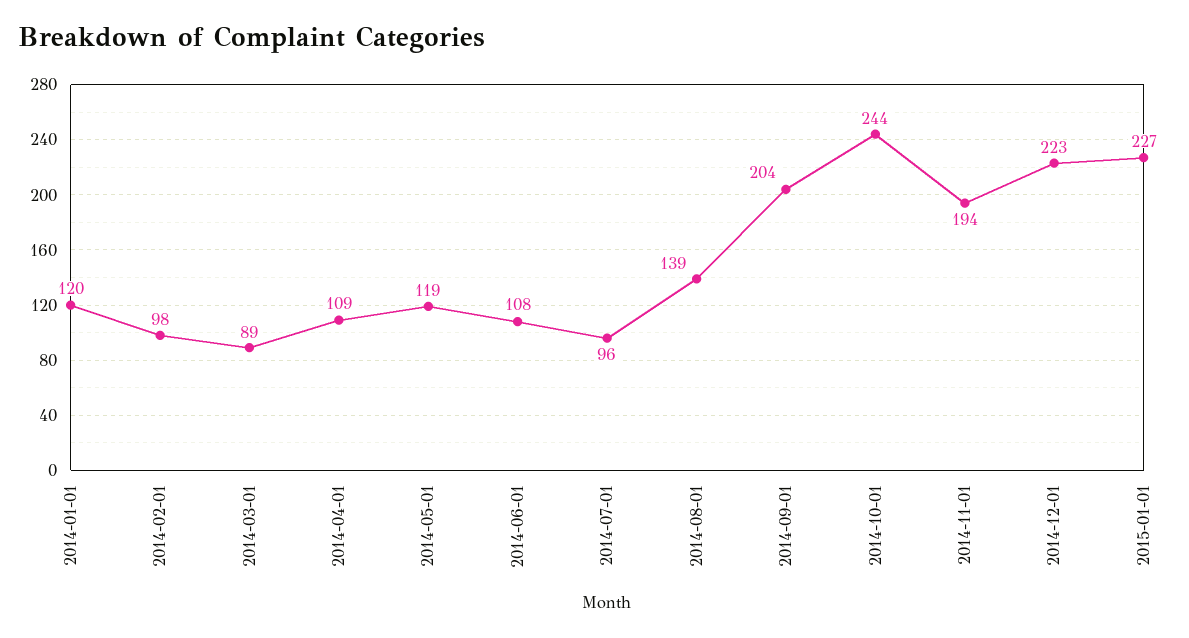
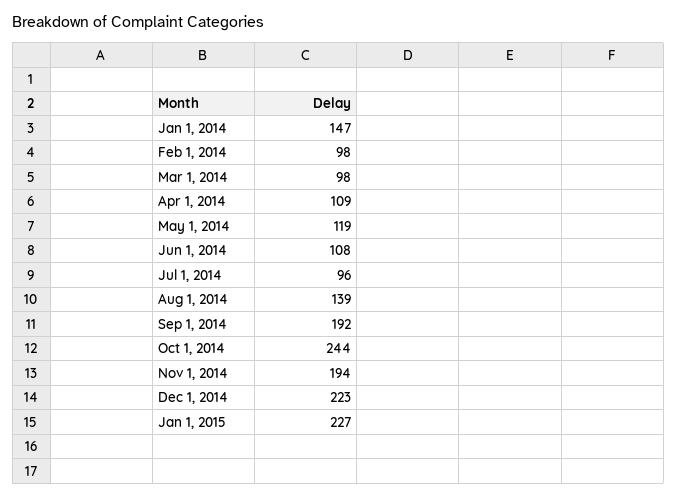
  {
-   "2014-01-01": 120,
+   "2014-01-01": 147,
    "2014-02-01": 98,
-   "2014-03-01": 89,
+   "2014-03-01": 98,
    "2014-04-01": 109,
    "2014-05-01": 119,
    "2014-06-01": 108,
    "2014-07-01": 96,
    "2014-08-01": 139,
-   "2014-09-01": 204,
+   "2014-09-01": 192,
    "2014-10-01": 244,
    "2014-11-01": 194,
    "2014-12-01": 223,
    "2015-01-01": 227
  }

